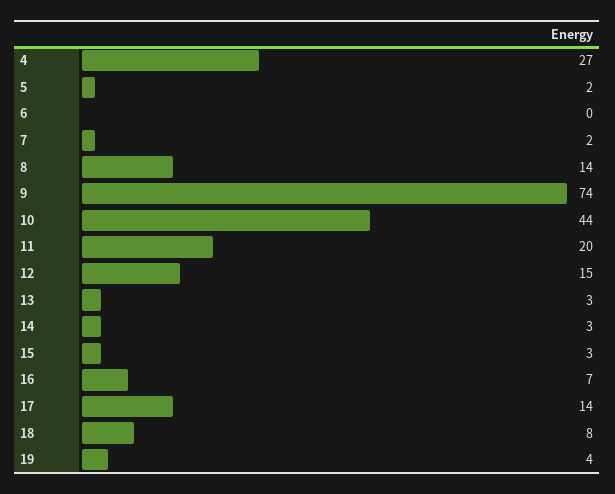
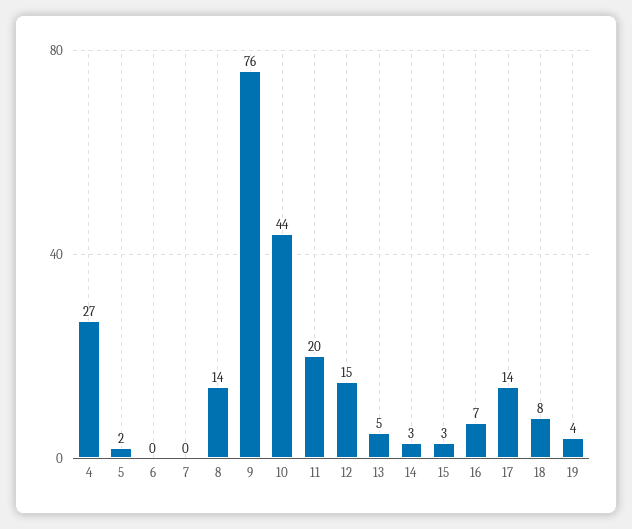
  {
    "4": 27,
    "5": 2,
    "6": 0,
-   "7": 2,
+   "7": 0,
    "8": 14,
-   "9": 74,
+   "9": 76,
    "10": 44,
    "11": 20,
    "12": 15,
-   "13": 3,
+   "13": 5,
    "14": 3,
    "15": 3,
    "16": 7,
    "17": 14,
    "18": 8,
    "19": 4
  }

